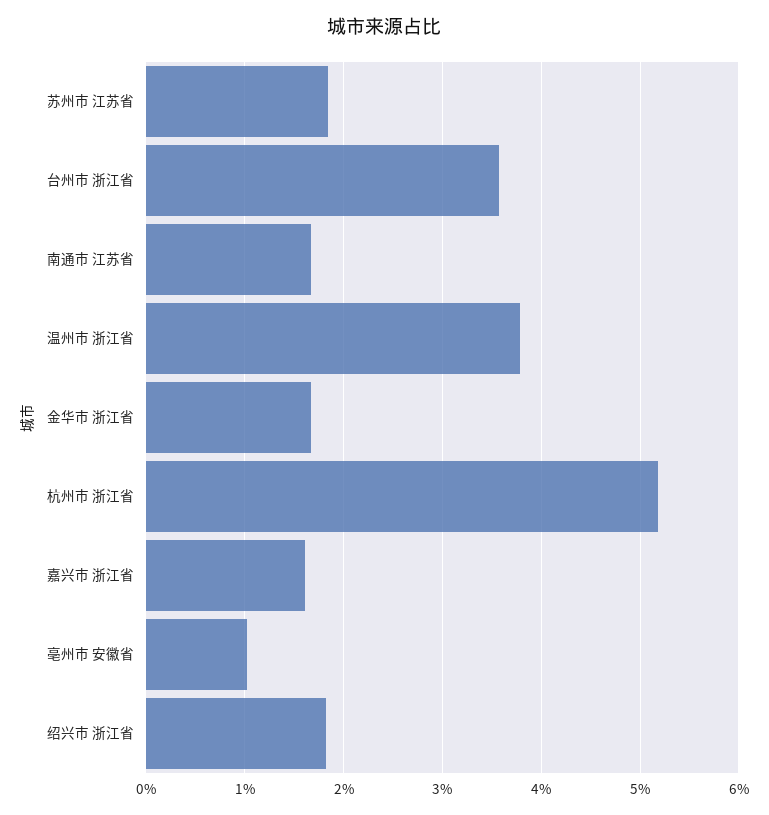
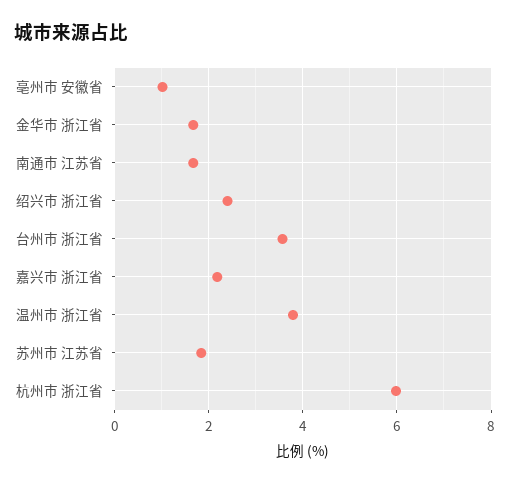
  {
    "苏州市 江苏省": 1.8,
    "台州市 浙江省": 3.6,
    "南通市 江苏省": 1.7,
    "温州市 浙江省": 3.8,
    "金华市 浙江省": 1.7,
-   "杭州市 浙江省": 5.2,
+   "杭州市 浙江省": 6,
-   "嘉兴市 浙江省": 1.6,
+   "嘉兴市 浙江省": 2.2,
    "亳州市 安徽省": 1,
-   "绍兴市 浙江省": 1.8
+   "绍兴市 浙江省": 2.4
  }

